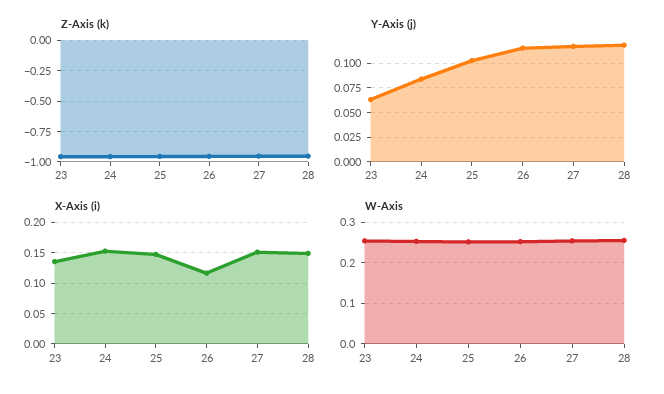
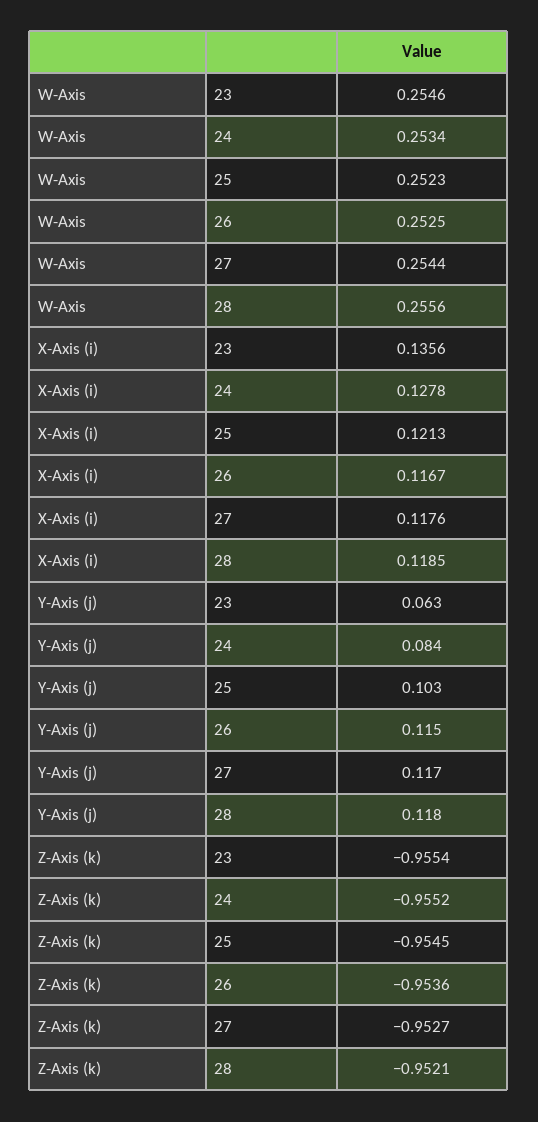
  {
    "Z-Axis (k)": {
      "23": -0.9554,
      "24": -0.9552,
      "25": -0.9545,
      "26": -0.9536,
      "27": -0.9527,
      "28": -0.9521
    },
    "Y-Axis (j)": {
      "23": 0.063,
      "24": 0.084,
      "25": 0.103,
      "26": 0.115,
      "27": 0.117,
      "28": 0.118
    },
    "X-Axis (i)": {
      "23": 0.1356,
-     "24": 0.15,
+     "24": 0.1278,
-     "25": 0.15,
+     "25": 0.1213,
      "26": 0.1167,
-     "27": 0.15,
+     "27": 0.1176,
-     "28": 0.15
+     "28": 0.1185
    },
    "W-Axis": {
      "23": 0.2546,
      "24": 0.2534,
      "25": 0.2523,
      "26": 0.2525,
      "27": 0.2544,
      "28": 0.2556
    }
  }

